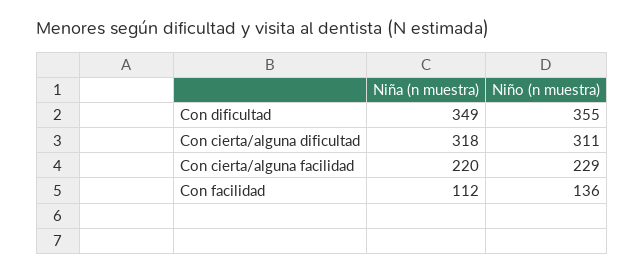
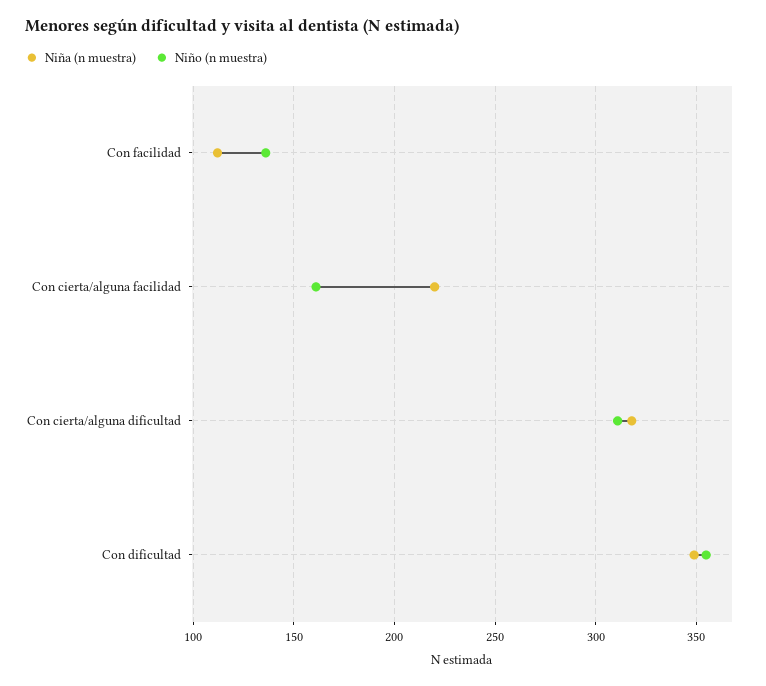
  {
    "Niña (n muestra)": {
      "Con dificultad": 349,
      "Con cierta/alguna dificultad": 318,
      "Con cierta/alguna facilidad": 220,
      "Con facilidad": 112
    },
    "Niño (n muestra)": {
      "Con dificultad": 355,
      "Con cierta/alguna dificultad": 311,
-     "Con cierta/alguna facilidad": 229,
+     "Con cierta/alguna facilidad": 160,
      "Con facilidad": 136
    }
  }

